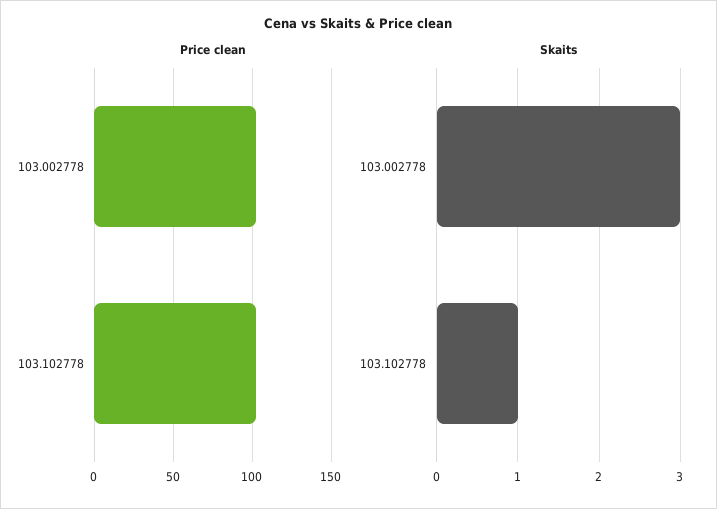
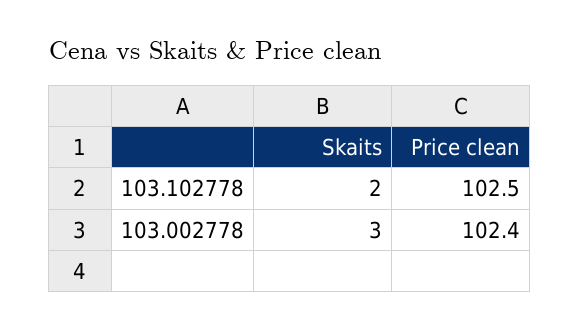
  {
    "Price clean": {
      "103.002778": 102.4,
      "103.102778": 102.5
    },
    "Skaits": {
      "103.002778": 3,
-     "103.102778": 1
+     "103.102778": 2
    }
  }

